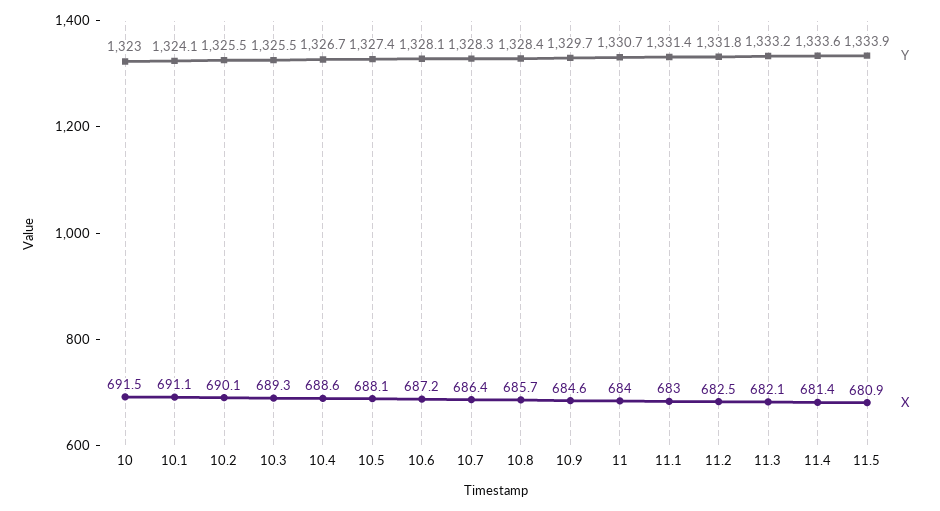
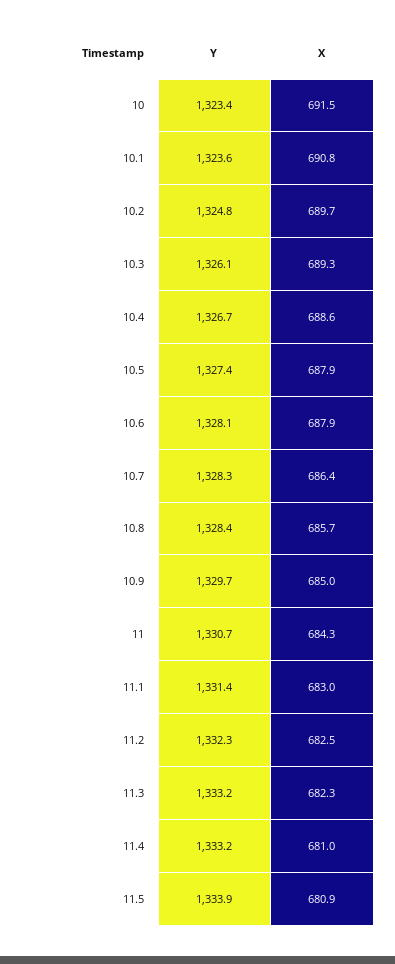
  {
    "Y": {
-     "10": 1323,
+     "10": 1323.4,
-     "10.1": 1324.1,
+     "10.1": 1323.6,
-     "10.2": 1325.5,
+     "10.2": 1324.8,
-     "10.3": 1325.5,
+     "10.3": 1326.1,
      "10.4": 1326.7,
      "10.5": 1327.4,
      "10.6": 1328.1,
      "10.7": 1328.3,
      "10.8": 1328.4,
      "10.9": 1329.7,
      "11": 1330.7,
      "11.1": 1331.4,
-     "11.2": 1331.8,
+     "11.2": 1332.3,
      "11.3": 1333.2,
-     "11.4": 1333.6,
+     "11.4": 1333.2,
      "11.5": 1333.9
    },
    "X": {
      "10": 691.5,
-     "10.1": 691.1,
+     "10.1": 690.8,
-     "10.2": 690.1,
+     "10.2": 689.7,
      "10.3": 689.3,
      "10.4": 688.6,
-     "10.5": 688.1,
+     "10.5": 687.9,
-     "10.6": 687.2,
+     "10.6": 687.9,
      "10.7": 686.4,
      "10.8": 685.7,
-     "10.9": 684.6,
+     "10.9": 685,
-     "11": 684,
+     "11": 684.3,
      "11.1": 683,
      "11.2": 682.5,
-     "11.3": 682.1,
+     "11.3": 682.3,
-     "11.4": 681.4,
+     "11.4": 681,
      "11.5": 680.9
    }
  }

